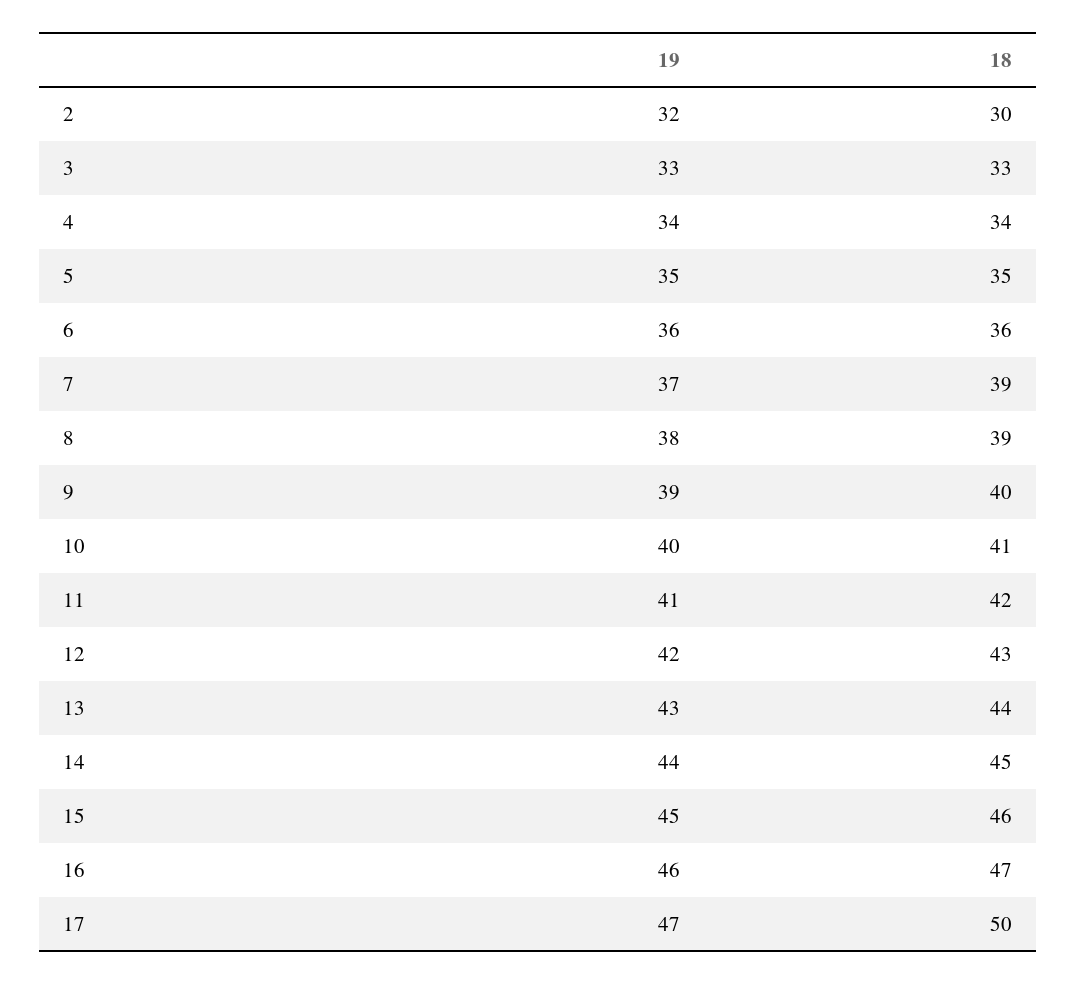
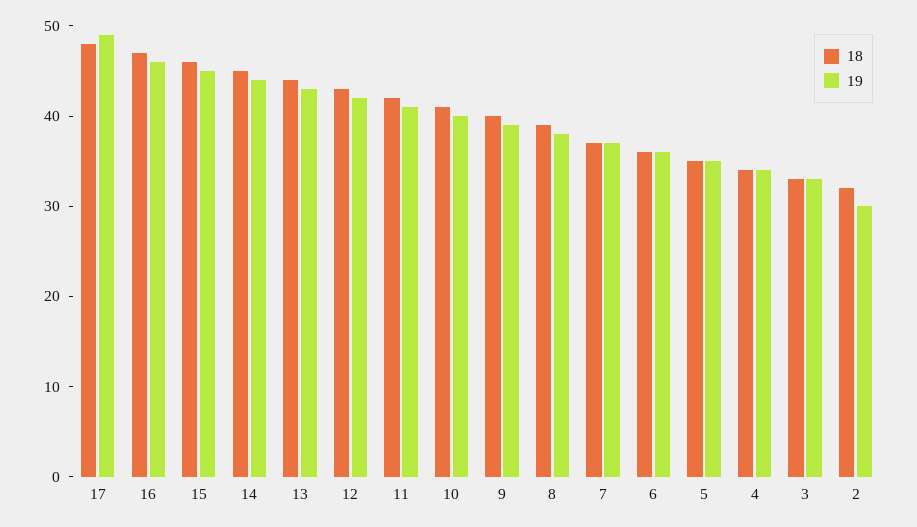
  {
    "19": {
-     "2": 32,
+     "2": 30,
      "3": 33,
      "4": 34,
      "5": 35,
      "6": 36,
      "7": 37,
      "8": 38,
      "9": 39,
      "10": 40,
      "11": 41,
      "12": 42,
      "13": 43,
      "14": 44,
      "15": 45,
      "16": 46,
-     "17": 47
+     "17": 49
    },
    "18": {
-     "2": 30,
+     "2": 32,
      "3": 33,
      "4": 34,
      "5": 35,
      "6": 36,
-     "7": 39,
+     "7": 37,
      "8": 39,
      "9": 40,
      "10": 41,
      "11": 42,
      "12": 43,
      "13": 44,
      "14": 45,
      "15": 46,
      "16": 47,
-     "17": 50
+     "17": 48
    }
  }

